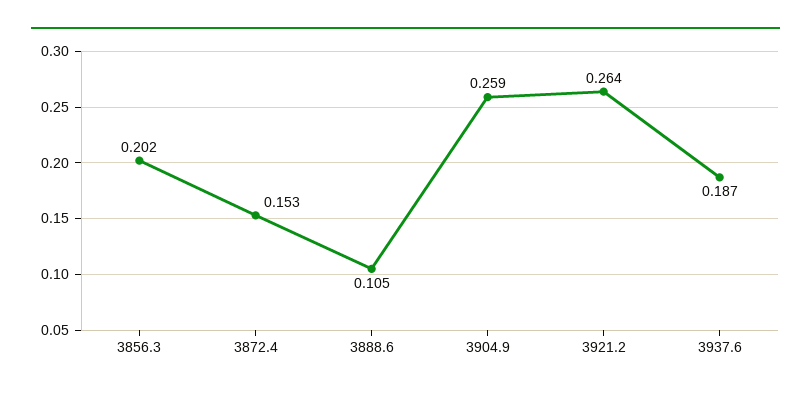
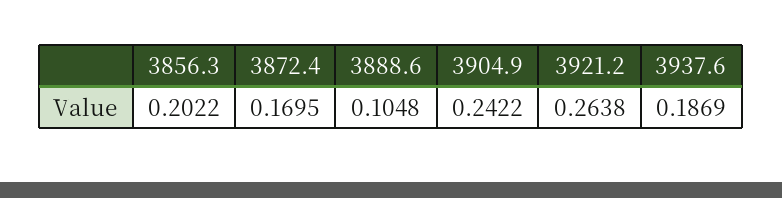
  {
    "3856.3": 0.2022,
-   "3872.4": 0.153,
+   "3872.4": 0.1695,
    "3888.6": 0.1048,
-   "3904.9": 0.259,
+   "3904.9": 0.2422,
    "3921.2": 0.2638,
    "3937.6": 0.1869
  }

